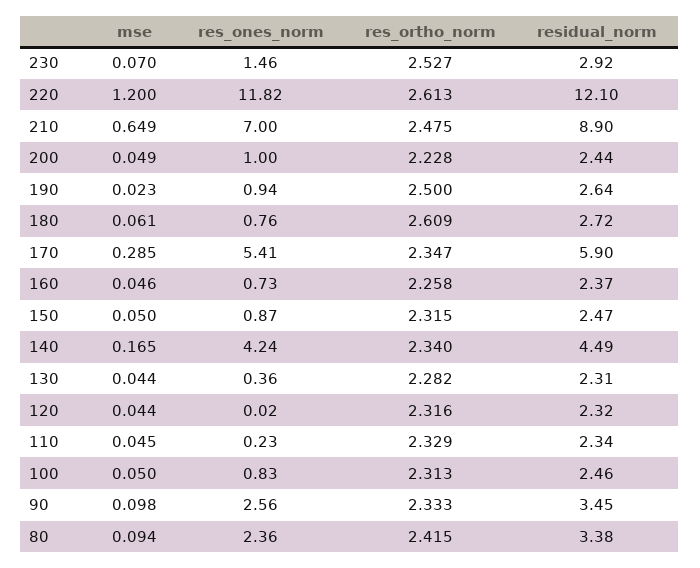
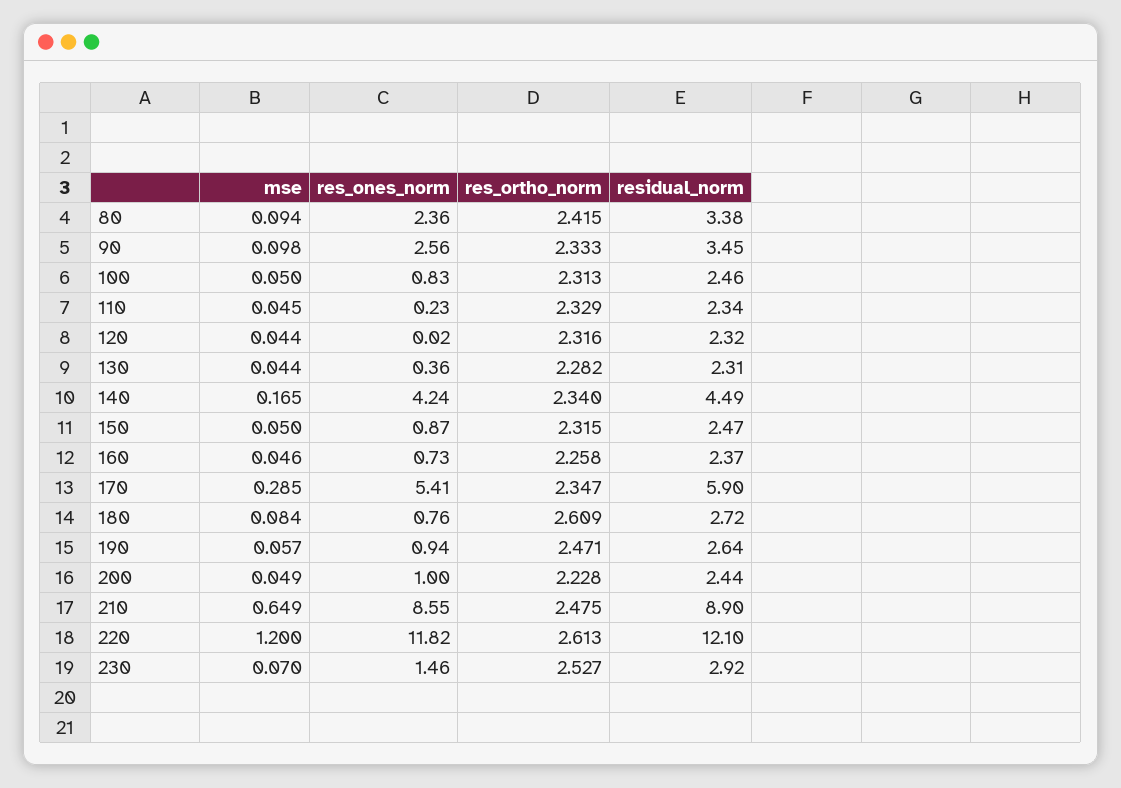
  {
    "mse": {
      "230": 0.07,
      "220": 1.2,
      "210": 0.649,
      "200": 0.049,
-     "190": 0.023,
+     "190": 0.057,
-     "180": 0.061,
+     "180": 0.084,
      "170": 0.285,
      "160": 0.046,
      "150": 0.05,
      "140": 0.165,
      "130": 0.044,
      "120": 0.044,
      "110": 0.045,
      "100": 0.05,
      "90": 0.098,
      "80": 0.094
    },
    "res_ones_norm": {
      "230": 1.46,
      "220": 11.82,
-     "210": 7,
+     "210": 8.55,
      "200": 1,
      "190": 0.94,
      "180": 0.76,
      "170": 5.41,
      "160": 0.73,
      "150": 0.87,
      "140": 4.24,
      "130": 0.36,
      "120": 0.02,
      "110": 0.23,
      "100": 0.83,
      "90": 2.56,
      "80": 2.36
    },
    "res_ortho_norm": {
      "230": 2.527,
      "220": 2.613,
      "210": 2.475,
      "200": 2.228,
-     "190": 2.5,
+     "190": 2.471,
      "180": 2.609,
      "170": 2.347,
      "160": 2.258,
      "150": 2.315,
      "140": 2.34,
      "130": 2.282,
      "120": 2.316,
      "110": 2.329,
      "100": 2.313,
      "90": 2.333,
      "80": 2.415
    },
    "residual_norm": {
      "230": 2.92,
      "220": 12.1,
      "210": 8.9,
      "200": 2.44,
      "190": 2.64,
      "180": 2.72,
      "170": 5.9,
      "160": 2.37,
      "150": 2.47,
      "140": 4.49,
      "130": 2.31,
      "120": 2.32,
      "110": 2.34,
      "100": 2.46,
      "90": 3.45,
      "80": 3.38
    }
  }

